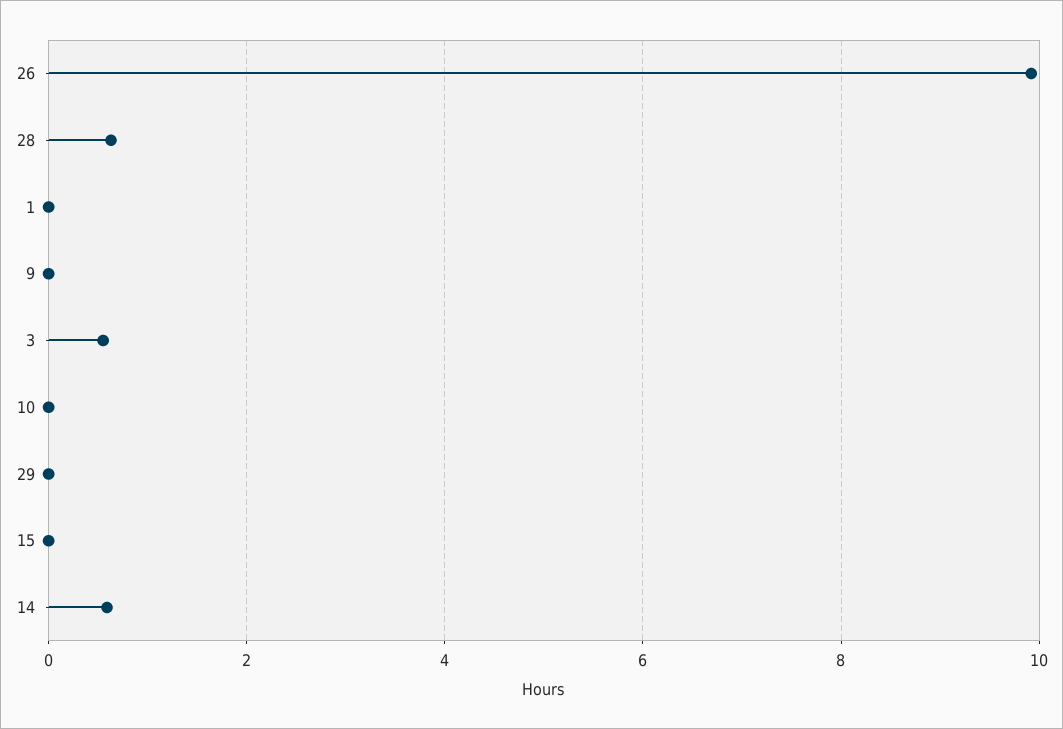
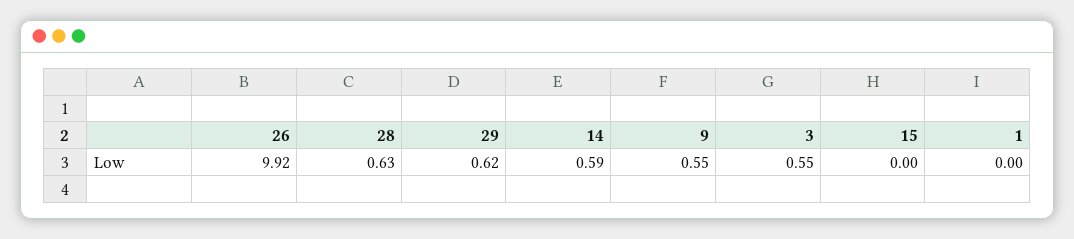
  {
    "26": 9.92,
    "28": 0.63,
    "1": 0,
-   "9": 0,
+   "9": 0.55,
    "3": 0.55,
-   "10": 0,
-   "29": 0,
+   "29": 0.62,
    "15": 0,
    "14": 0.59
  }

